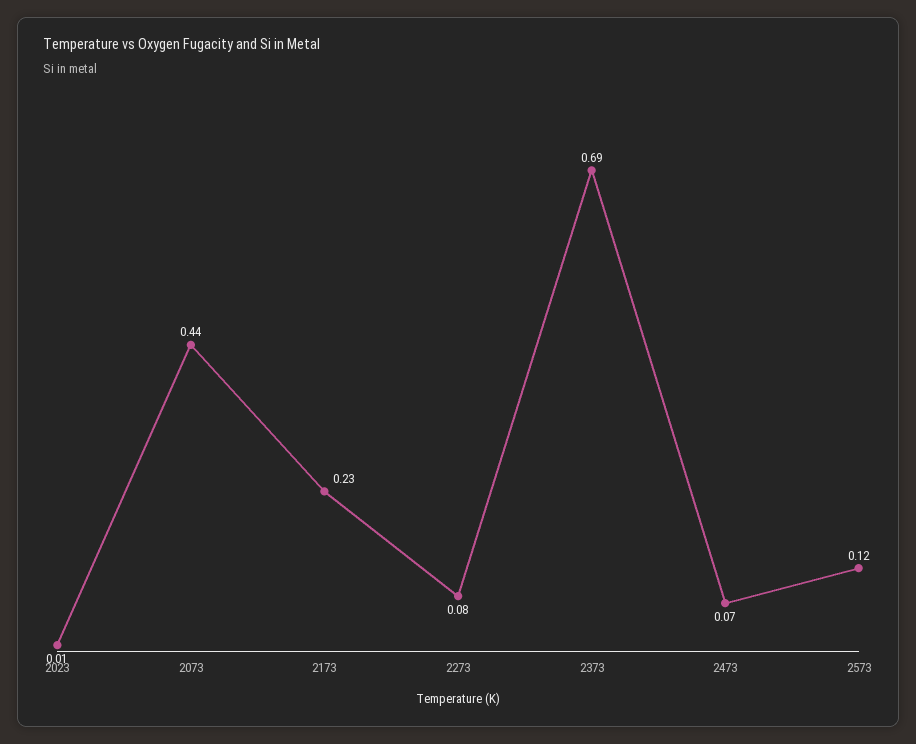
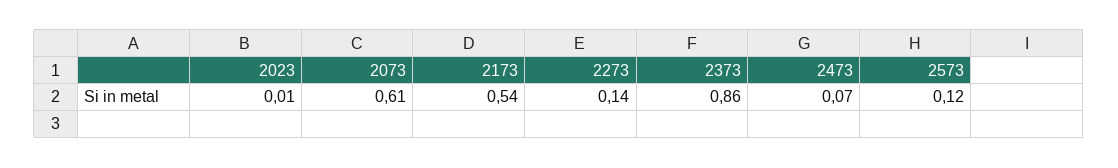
  {
    "2023": 0.01,
-   "2073": 0.44,
+   "2073": 0.61,
-   "2173": 0.23,
+   "2173": 0.54,
-   "2273": 0.08,
+   "2273": 0.14,
-   "2373": 0.69,
+   "2373": 0.86,
    "2473": 0.07,
    "2573": 0.12
  }

